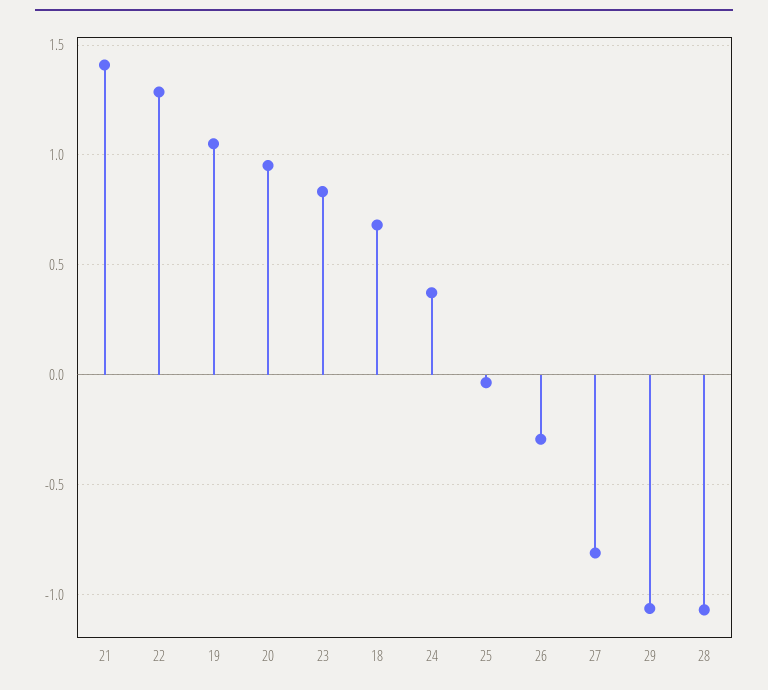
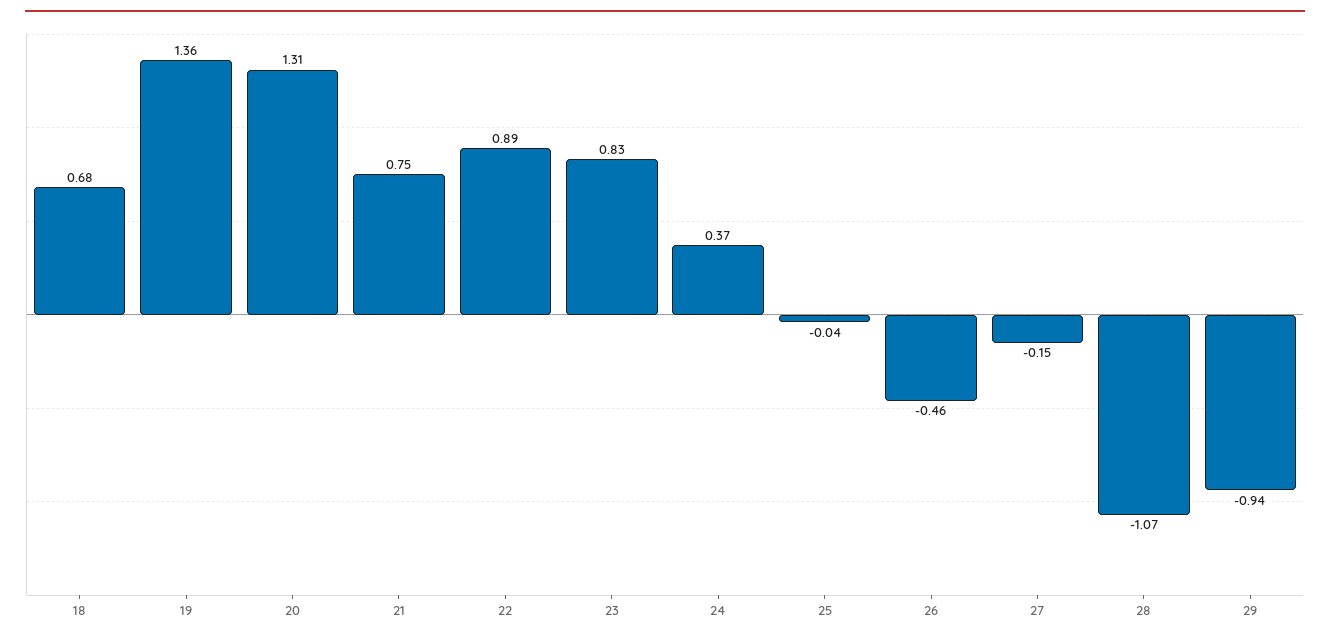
  {
-   "21": 1.4,
+   "21": 0.75,
-   "22": 1.3,
+   "22": 0.89,
-   "19": 1.05,
+   "19": 1.36,
-   "20": 0.95,
+   "20": 1.31,
    "23": 0.83,
    "18": 0.68,
    "24": 0.37,
    "25": -0.04,
-   "26": -0.3,
+   "26": -0.46,
-   "27": -0.8,
+   "27": -0.15,
-   "29": -1.05,
+   "29": -0.94,
    "28": -1.07
  }

